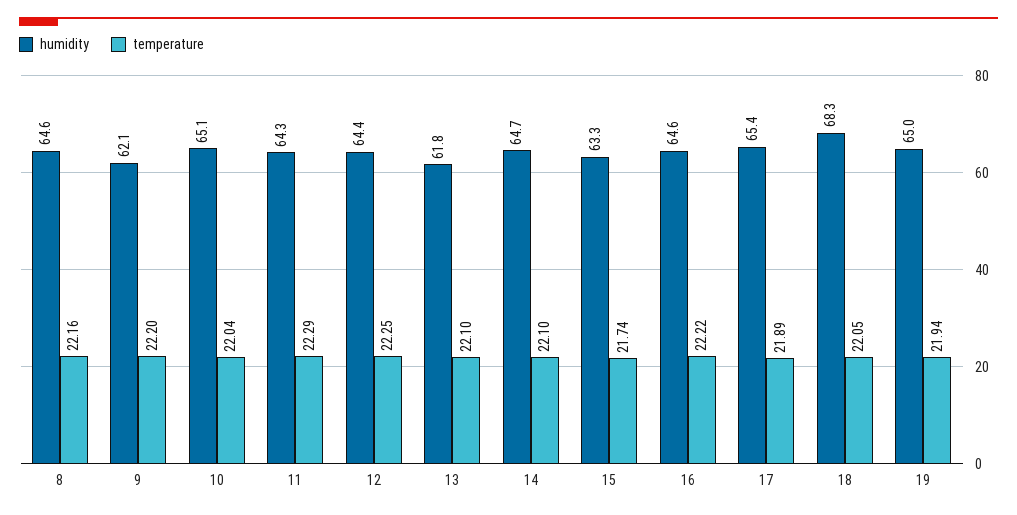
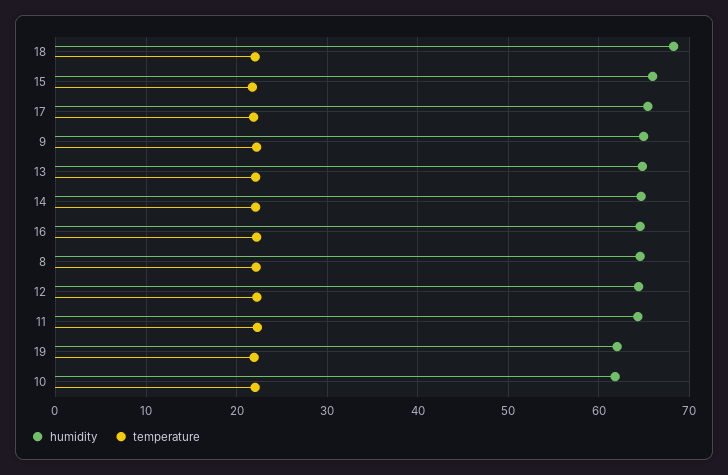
  {
    "humidity": {
      "8": 64.6,
-     "9": 62.1,
+     "9": 65,
-     "10": 65.1,
+     "10": 62,
      "11": 64.3,
      "12": 64.4,
-     "13": 61.8,
+     "13": 65,
      "14": 64.7,
-     "15": 63.3,
+     "15": 66,
      "16": 64.6,
      "17": 65.4,
      "18": 68.3,
-     "19": 65
+     "19": 62
    },
    "temperature": {
      "8": 22.16,
      "9": 22.2,
      "10": 22.04,
      "11": 22.29,
      "12": 22.25,
      "13": 22.1,
      "14": 22.1,
      "15": 21.74,
      "16": 22.22,
      "17": 21.89,
      "18": 22.05,
      "19": 21.94
    }
  }

